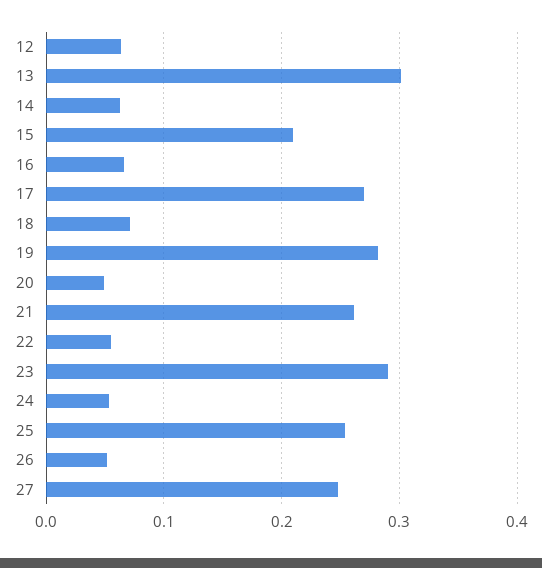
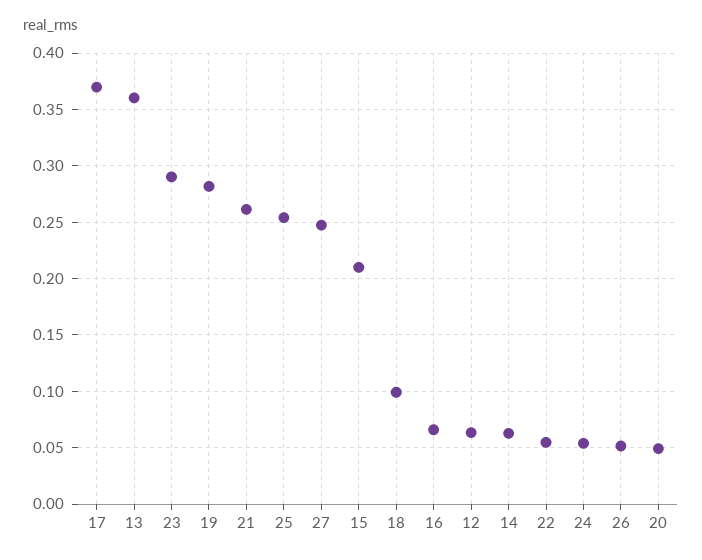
  {
    "12": 0.06,
-   "13": 0.3,
+   "13": 0.36,
    "14": 0.06,
    "15": 0.21,
    "16": 0.07,
-   "17": 0.27,
+   "17": 0.37,
-   "18": 0.07,
+   "18": 0.1,
    "19": 0.28,
    "20": 0.05,
    "21": 0.26,
    "22": 0.05,
    "23": 0.29,
    "24": 0.05,
    "25": 0.25,
    "26": 0.05,
    "27": 0.25
  }

